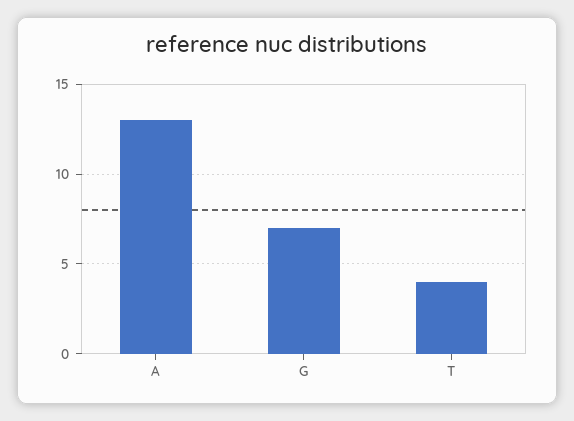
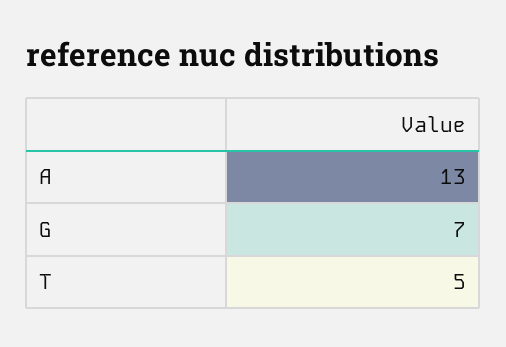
  {
    "A": 13,
    "G": 7,
-   "T": 4
+   "T": 5
  }

